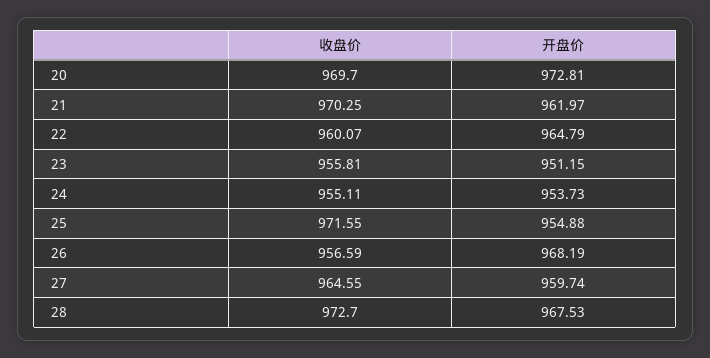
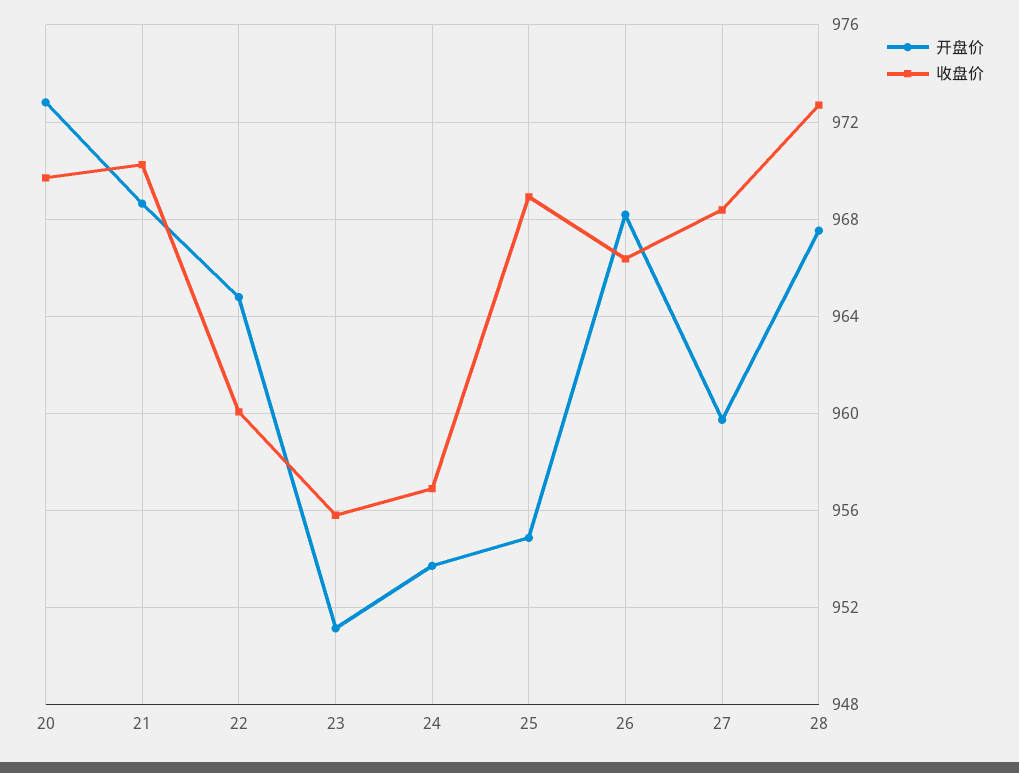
  {
    "收盘价": {
      "20": 969.7,
      "21": 970.25,
      "22": 960.07,
      "23": 955.81,
-     "24": 955.11,
+     "24": 957,
-     "25": 971.55,
+     "25": 969,
-     "26": 956.59,
+     "26": 966.5,
-     "27": 964.55,
+     "27": 968.5,
      "28": 972.7
    },
    "开盘价": {
      "20": 972.81,
-     "21": 961.97,
+     "21": 968.5,
      "22": 964.79,
      "23": 951.15,
      "24": 953.73,
      "25": 954.88,
      "26": 968.19,
      "27": 959.74,
      "28": 967.53
    }
  }

